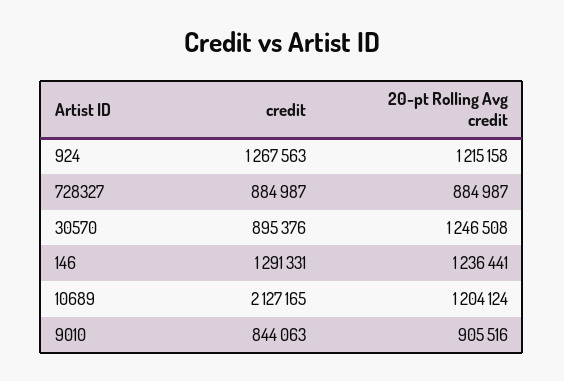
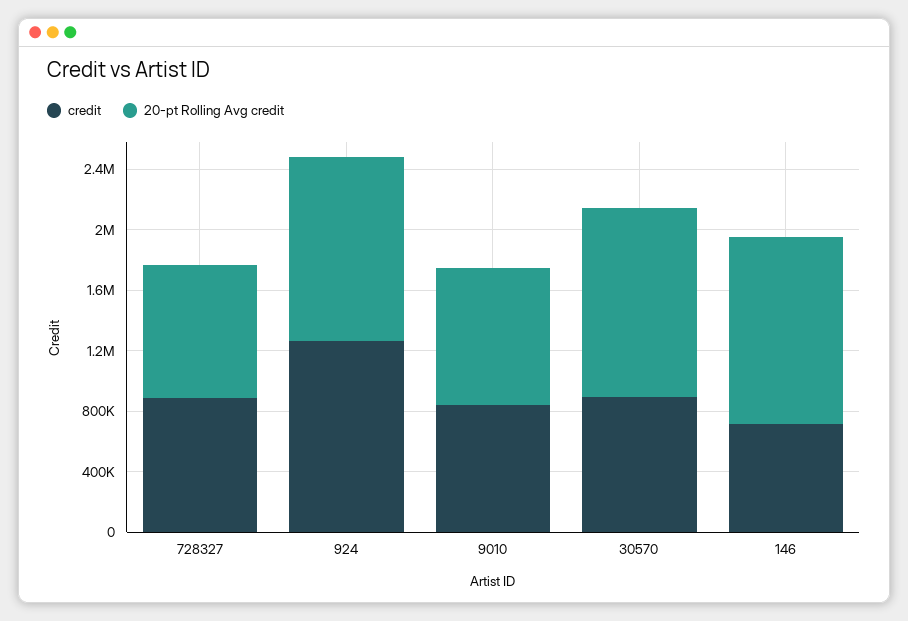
  {
    "credit": {
      "924": 1267563,
      "728327": 884987,
      "30570": 895376,
-     "146": 1291331,
+     "146": 700000,
-     "10689": 2127165,
      "9010": 844063
    },
    "20-pt Rolling Avg credit": {
      "924": 1215158,
      "728327": 884987,
      "30570": 1246508,
      "146": 1236441,
-     "10689": 1204124,
      "9010": 905516
    }
  }

